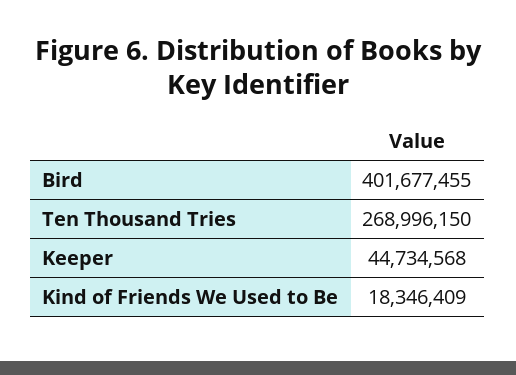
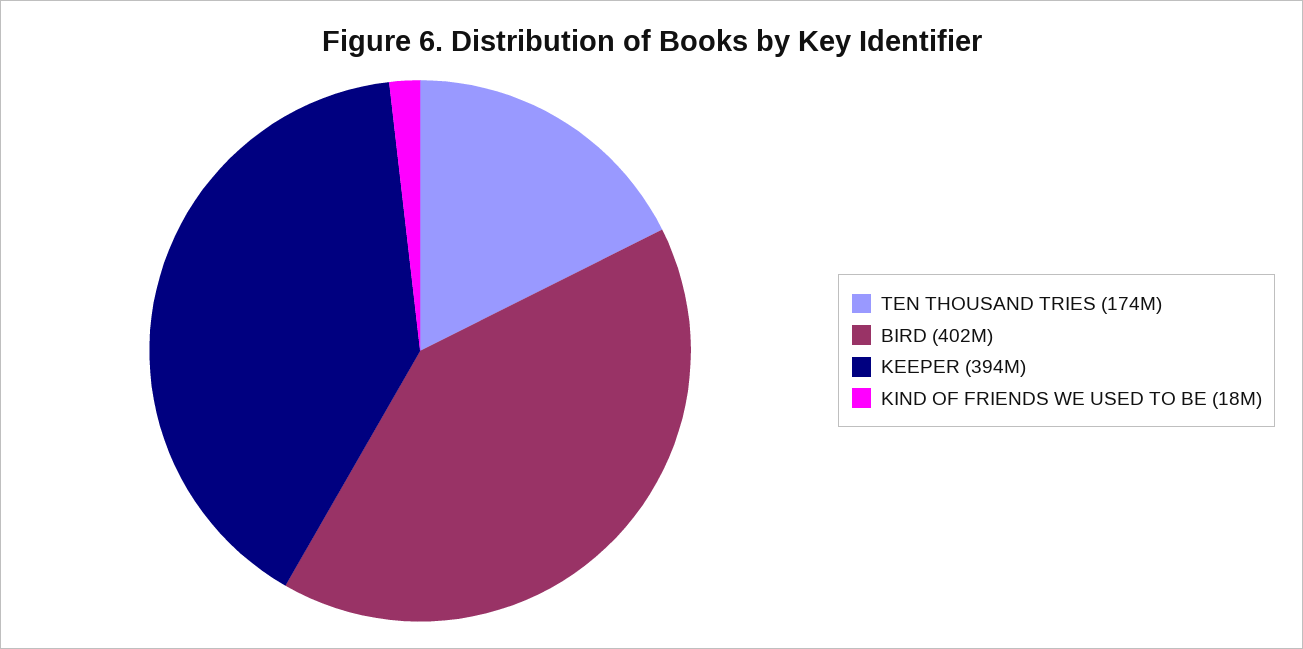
  {
    "Bird": 401677455,
-   "Ten Thousand Tries": 268996150,
+   "Ten Thousand Tries": 174000000,
-   "Keeper": 44734568,
+   "Keeper": 394000000,
    "Kind of Friends We Used to Be": 18346409
  }

